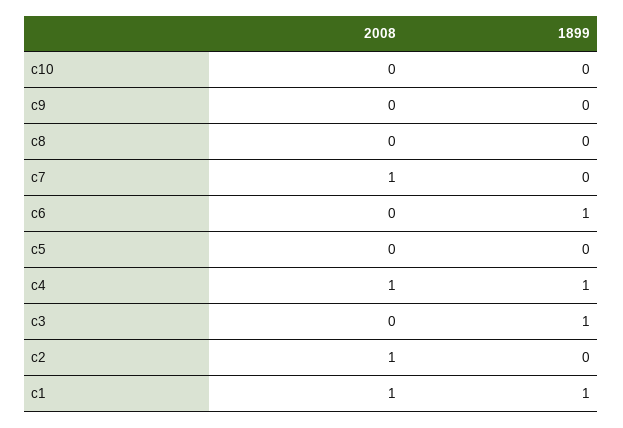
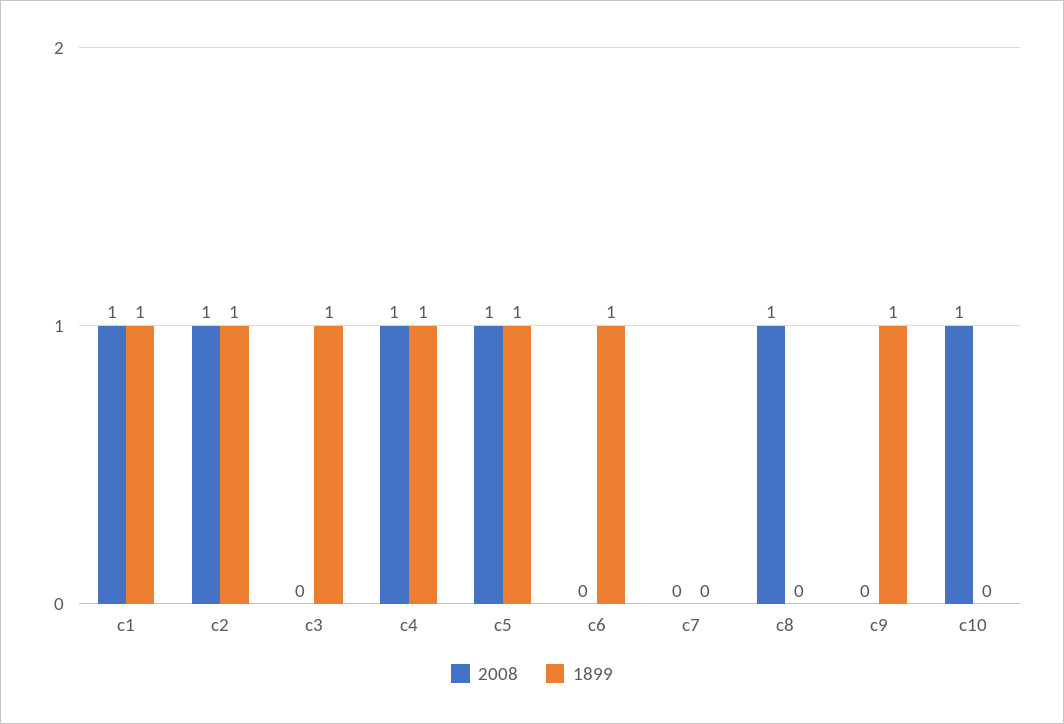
  {
    "2008": {
-     "c10": 0,
+     "c10": 1,
      "c9": 0,
-     "c8": 0,
+     "c8": 1,
-     "c7": 1,
+     "c7": 0,
      "c6": 0,
-     "c5": 0,
+     "c5": 1,
      "c4": 1,
      "c3": 0,
      "c2": 1,
      "c1": 1
    },
    "1899": {
      "c10": 0,
-     "c9": 0,
+     "c9": 1,
      "c8": 0,
      "c7": 0,
      "c6": 1,
-     "c5": 0,
+     "c5": 1,
      "c4": 1,
      "c3": 1,
-     "c2": 0,
+     "c2": 1,
      "c1": 1
    }
  }

